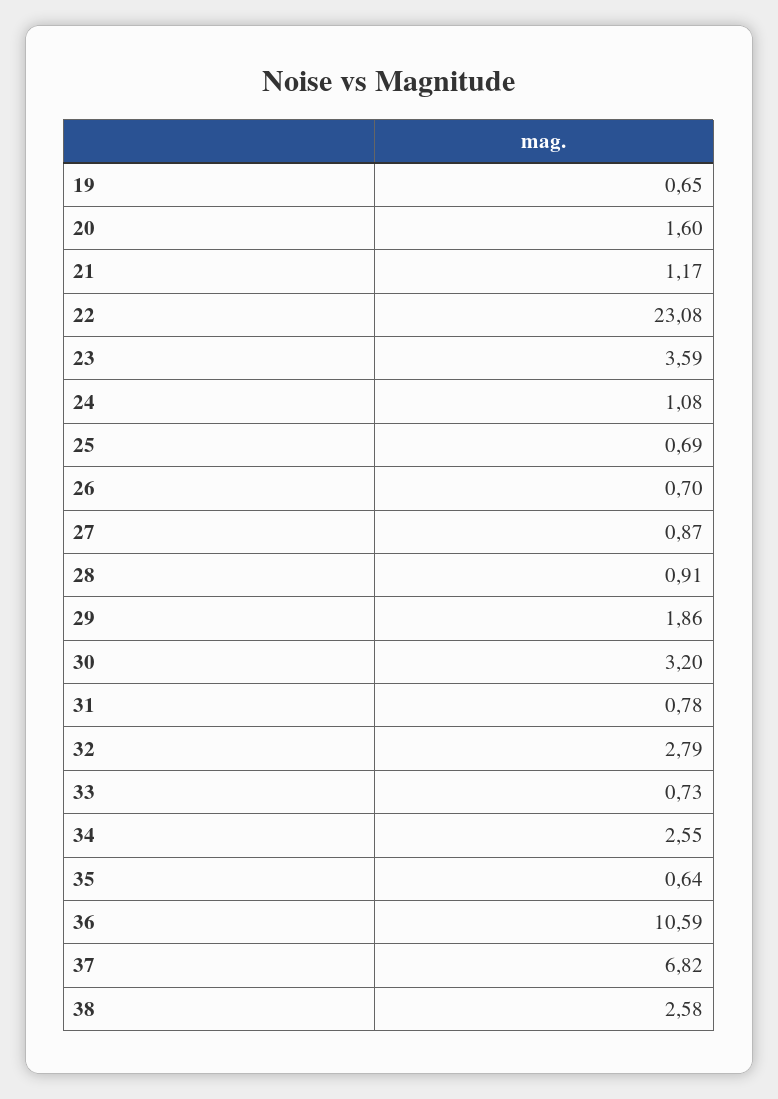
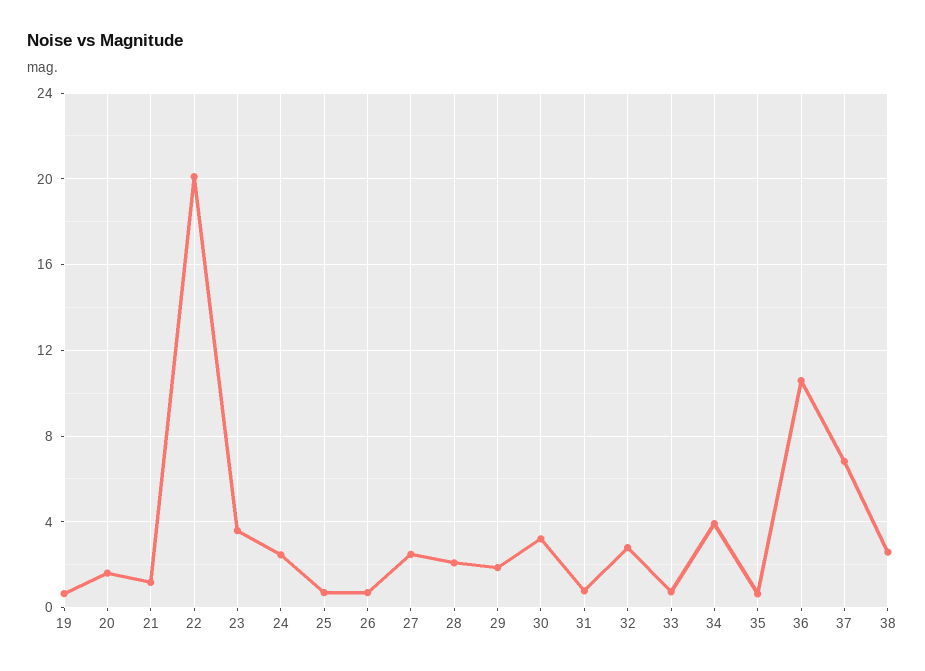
  {
    "19": 0.65,
    "20": 1.6,
    "21": 1.17,
-   "22": 23.08,
+   "22": 20,
    "23": 3.59,
-   "24": 1.08,
+   "24": 2.5,
    "25": 0.69,
    "26": 0.7,
-   "27": 0.87,
+   "27": 2.5,
-   "28": 0.91,
+   "28": 2,
    "29": 1.86,
    "30": 3.2,
    "31": 0.78,
    "32": 2.79,
    "33": 0.73,
-   "34": 2.55,
+   "34": 4,
    "35": 0.64,
    "36": 10.59,
    "37": 6.82,
    "38": 2.58
  }

